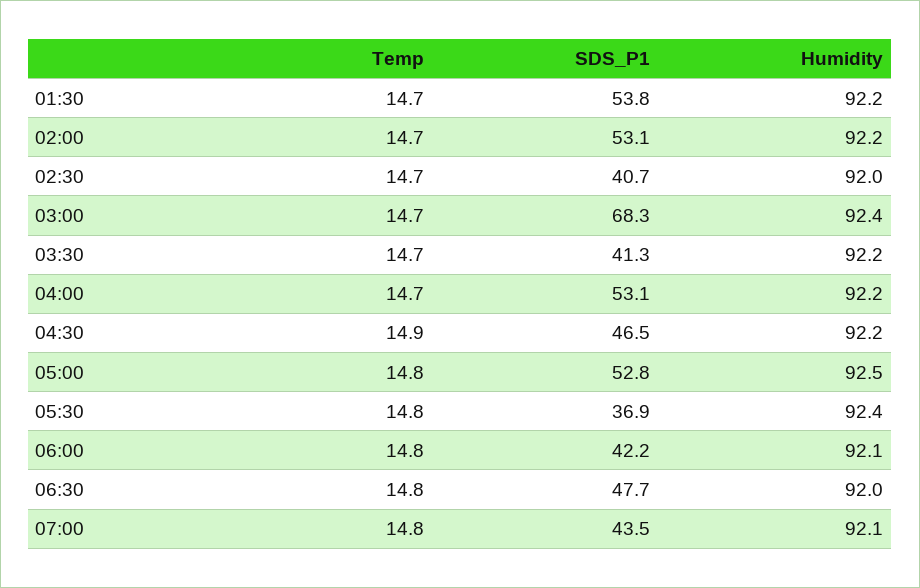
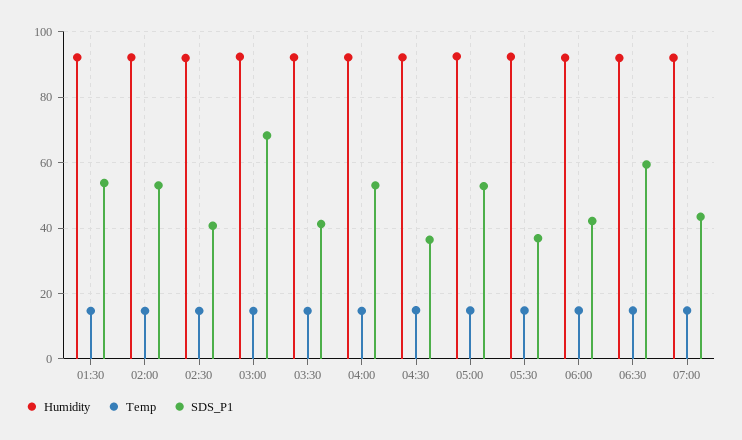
  {
    "Temp": {
      "01:30": 14.7,
      "02:00": 14.7,
      "02:30": 14.7,
      "03:00": 14.7,
      "03:30": 14.7,
      "04:00": 14.7,
      "04:30": 14.9,
      "05:00": 14.8,
      "05:30": 14.8,
      "06:00": 14.8,
      "06:30": 14.8,
      "07:00": 14.8
    },
    "SDS_P1": {
      "01:30": 53.8,
      "02:00": 53.1,
      "02:30": 40.7,
      "03:00": 68.3,
      "03:30": 41.3,
      "04:00": 53.1,
-     "04:30": 46.5,
+     "04:30": 36,
      "05:00": 52.8,
      "05:30": 36.9,
      "06:00": 42.2,
-     "06:30": 47.7,
+     "06:30": 60,
      "07:00": 43.5
    },
    "Humidity": {
      "01:30": 92.2,
      "02:00": 92.2,
      "02:30": 92,
      "03:00": 92.4,
      "03:30": 92.2,
      "04:00": 92.2,
      "04:30": 92.2,
      "05:00": 92.5,
      "05:30": 92.4,
      "06:00": 92.1,
      "06:30": 92,
      "07:00": 92.1
    }
  }

